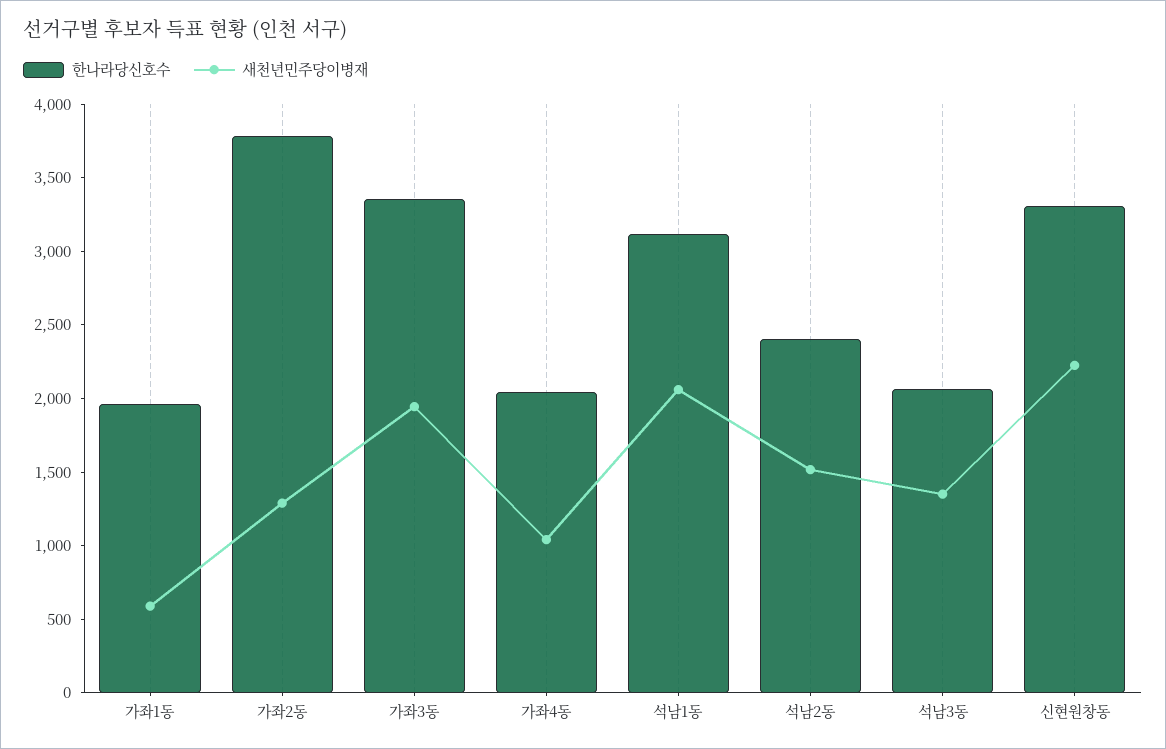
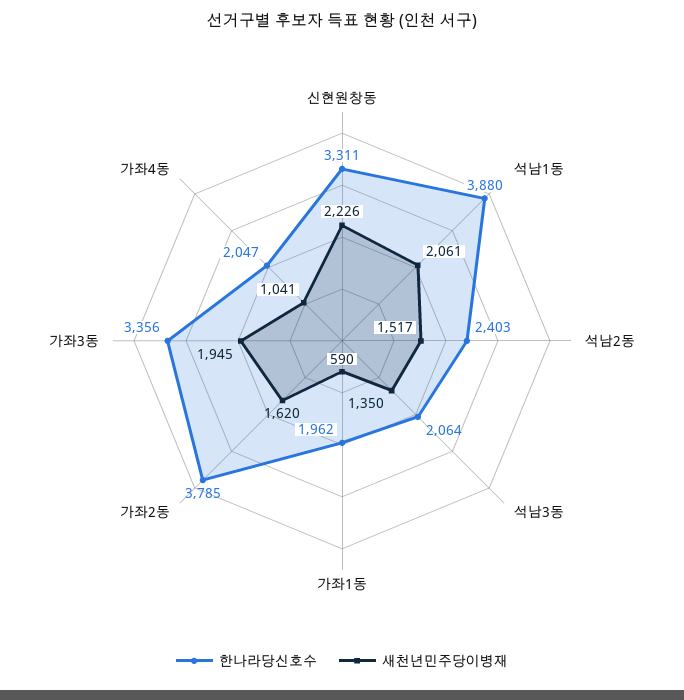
  {
    "한나라당신호수": {
      "가좌1동": 1962,
      "가좌2동": 3785,
      "가좌3동": 3356,
      "가좌4동": 2047,
-     "석남1동": 3100,
+     "석남1동": 3880,
      "석남2동": 2403,
      "석남3동": 2064,
      "신현원창동": 3311
    },
    "새천년민주당이병재": {
      "가좌1동": 590,
-     "가좌2동": 1300,
+     "가좌2동": 1620,
      "가좌3동": 1945,
      "가좌4동": 1041,
      "석남1동": 2061,
      "석남2동": 1517,
      "석남3동": 1350,
      "신현원창동": 2226
    }
  }

